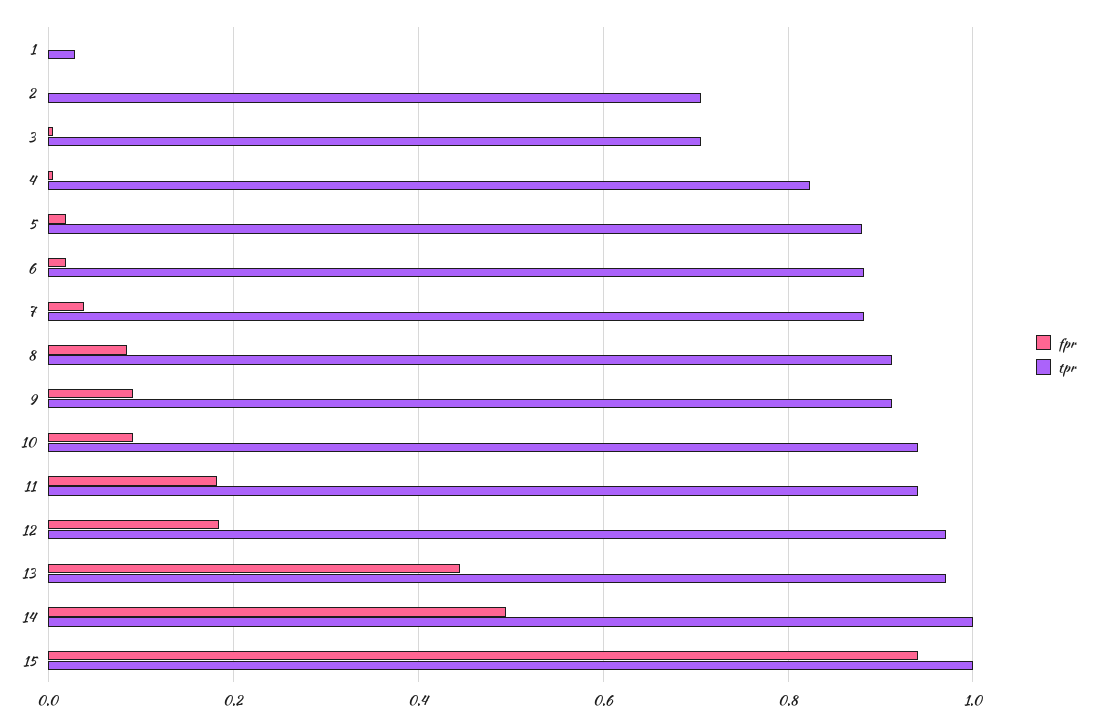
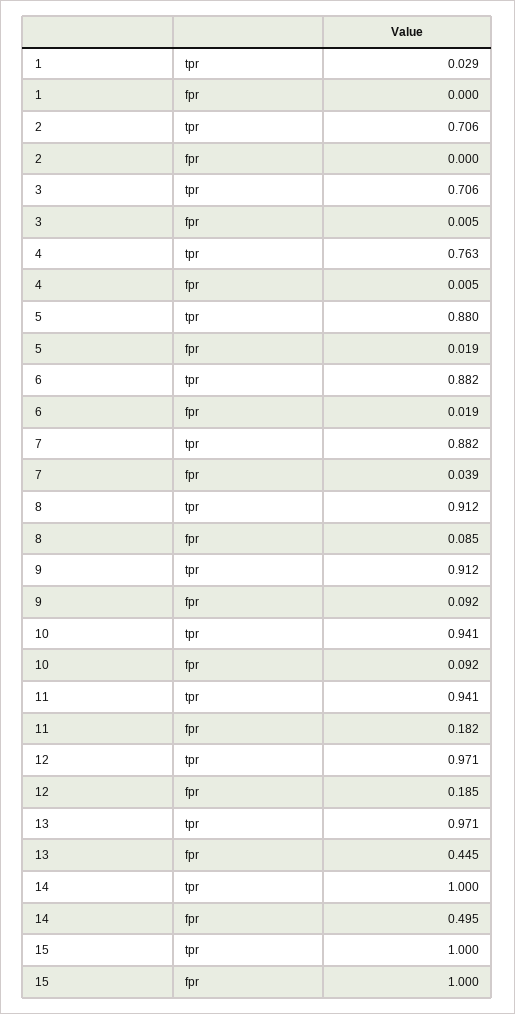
  {
    "fpr": {
      "1": 0,
      "2": 0,
      "3": 0.005,
      "4": 0.005,
      "5": 0.019,
      "6": 0.019,
      "7": 0.039,
      "8": 0.085,
      "9": 0.092,
      "10": 0.092,
      "11": 0.182,
      "12": 0.185,
      "13": 0.445,
      "14": 0.495,
-     "15": 0.94
+     "15": 1
    },
    "tpr": {
      "1": 0.029,
      "2": 0.706,
      "3": 0.706,
-     "4": 0.82,
+     "4": 0.763,
      "5": 0.88,
      "6": 0.882,
      "7": 0.882,
      "8": 0.912,
      "9": 0.912,
      "10": 0.941,
      "11": 0.941,
      "12": 0.971,
      "13": 0.971,
      "14": 1,
      "15": 1
    }
  }

